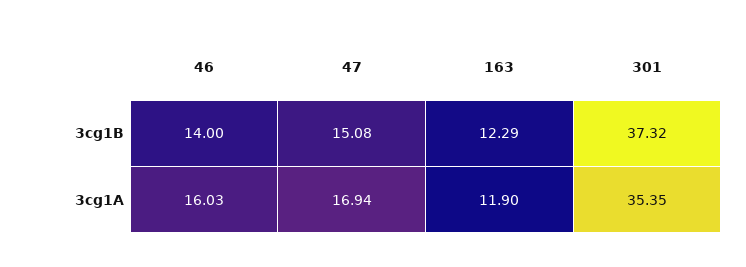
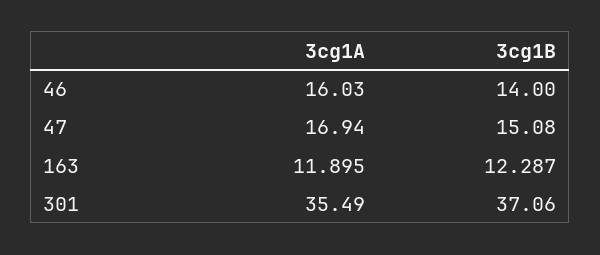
  {
    "46": {
      "3cg1B": 14,
      "3cg1A": 16.03
    },
    "47": {
      "3cg1B": 15.08,
      "3cg1A": 16.94
    },
    "163": {
      "3cg1B": 12.287,
      "3cg1A": 11.895
    },
    "301": {
-     "3cg1B": 37.32,
+     "3cg1B": 37.06,
-     "3cg1A": 35.35
+     "3cg1A": 35.49
    }
  }

